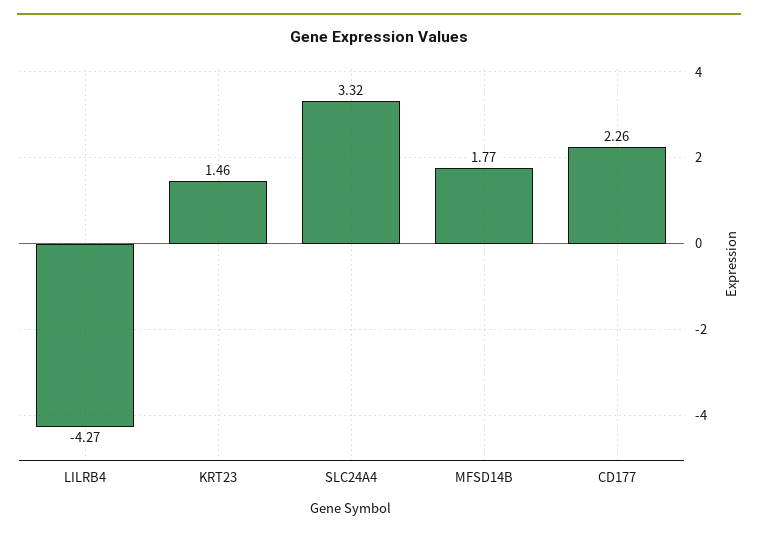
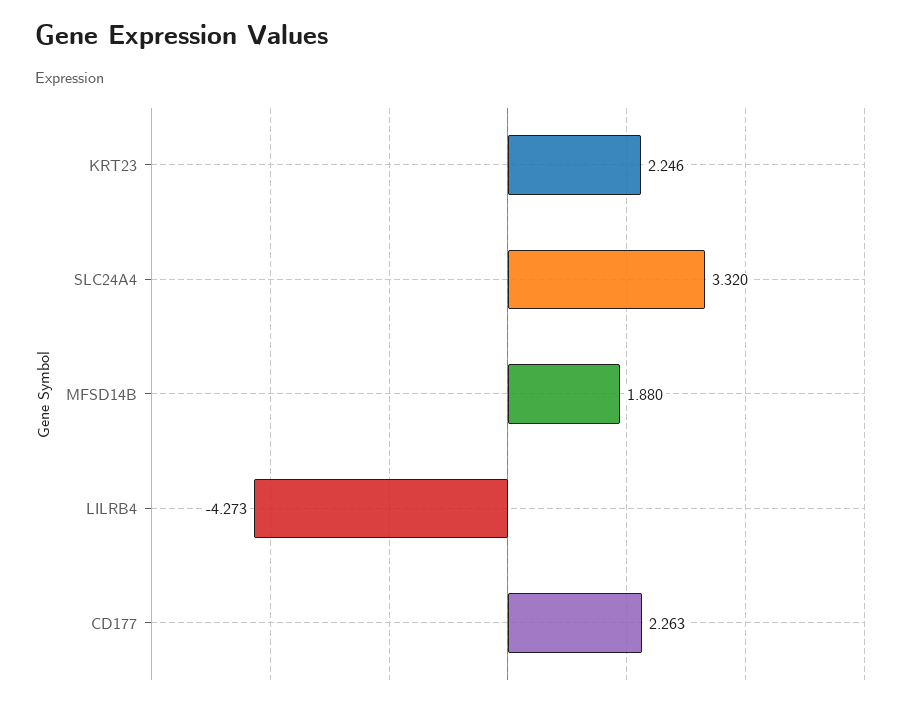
  {
    "LILRB4": -4.273,
-   "KRT23": 1.46,
+   "KRT23": 2.246,
    "SLC24A4": 3.32,
-   "MFSD14B": 1.77,
+   "MFSD14B": 1.88,
    "CD177": 2.263
  }

